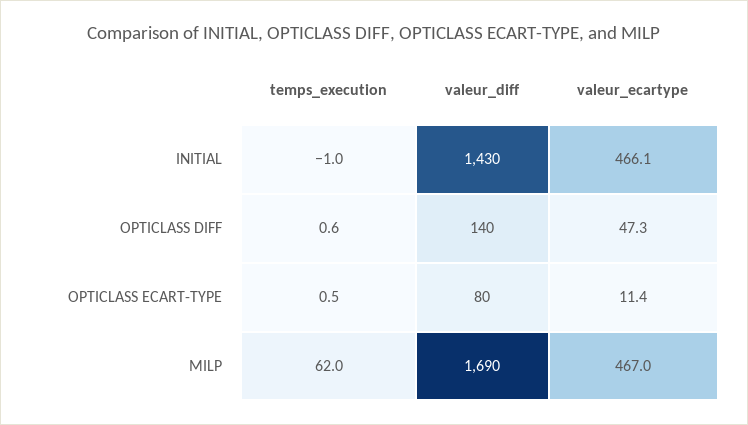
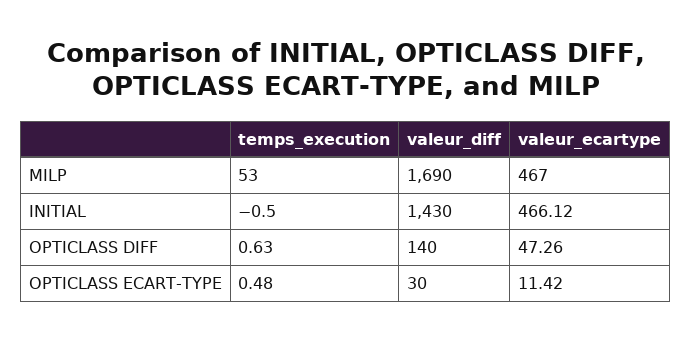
  {
    "temps_execution": {
-     "INITIAL": -1,
+     "INITIAL": -0.5,
      "OPTICLASS DIFF": 0.63,
      "OPTICLASS ECART-TYPE": 0.48,
-     "MILP": 62
+     "MILP": 53
    },
    "valeur_diff": {
      "INITIAL": 1430,
      "OPTICLASS DIFF": 140,
-     "OPTICLASS ECART-TYPE": 80,
+     "OPTICLASS ECART-TYPE": 30,
      "MILP": 1690
    },
    "valeur_ecartype": {
      "INITIAL": 466.12,
      "OPTICLASS DIFF": 47.26,
      "OPTICLASS ECART-TYPE": 11.42,
      "MILP": 467
    }
  }

